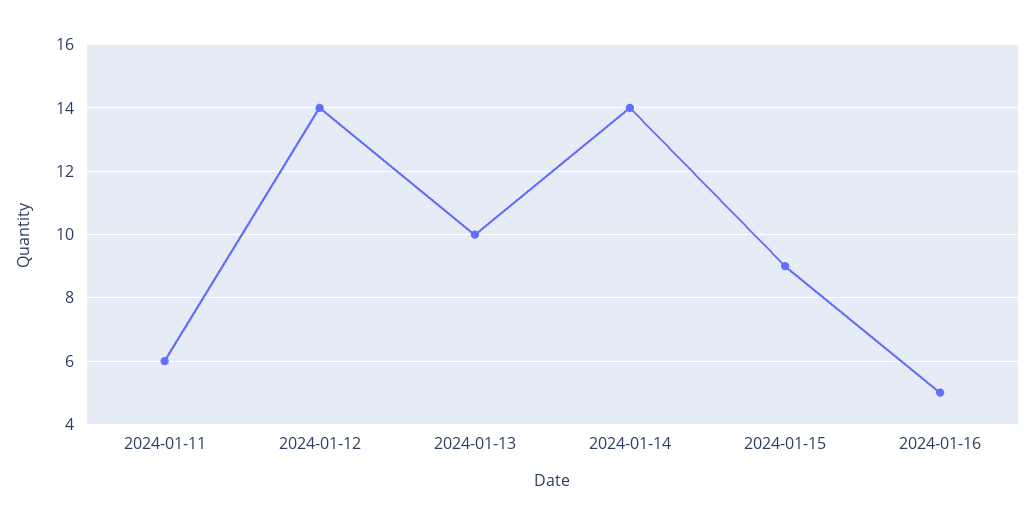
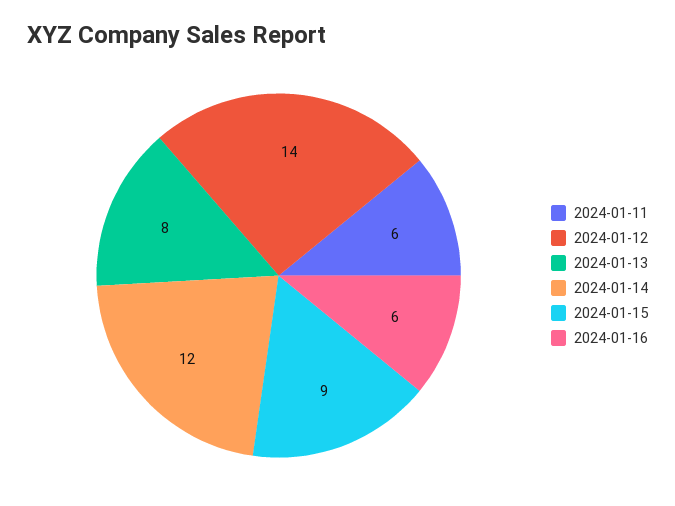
  {
    "2024-01-11": 6,
    "2024-01-12": 14,
-   "2024-01-13": 10,
+   "2024-01-13": 8,
-   "2024-01-14": 14,
+   "2024-01-14": 12,
    "2024-01-15": 9,
-   "2024-01-16": 5
+   "2024-01-16": 6
  }

